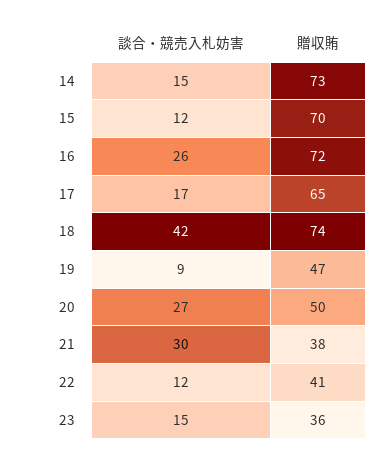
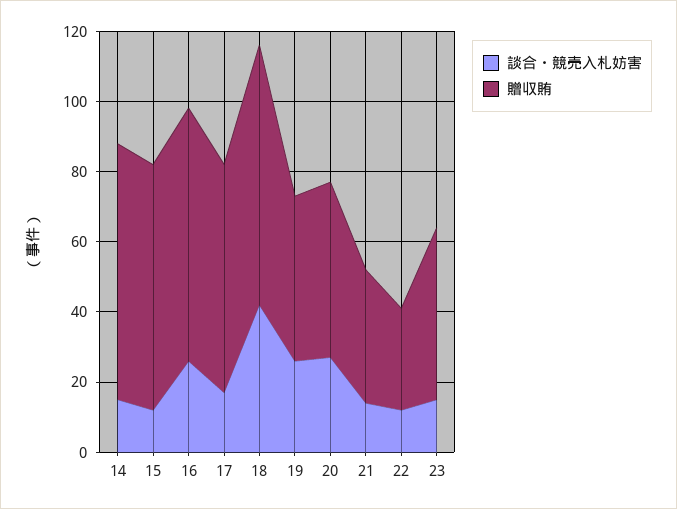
  {
    "談合・競売入札妨害": {
      "14": 15,
      "15": 12,
      "16": 26,
      "17": 17,
      "18": 42,
-     "19": 9,
+     "19": 25,
      "20": 27,
-     "21": 30,
+     "21": 15,
      "22": 12,
      "23": 15
    },
    "贈収賄": {
      "14": 73,
      "15": 70,
      "16": 72,
      "17": 65,
      "18": 74,
      "19": 47,
      "20": 50,
      "21": 38,
-     "22": 41,
+     "22": 30,
-     "23": 36
+     "23": 50
    }
  }

